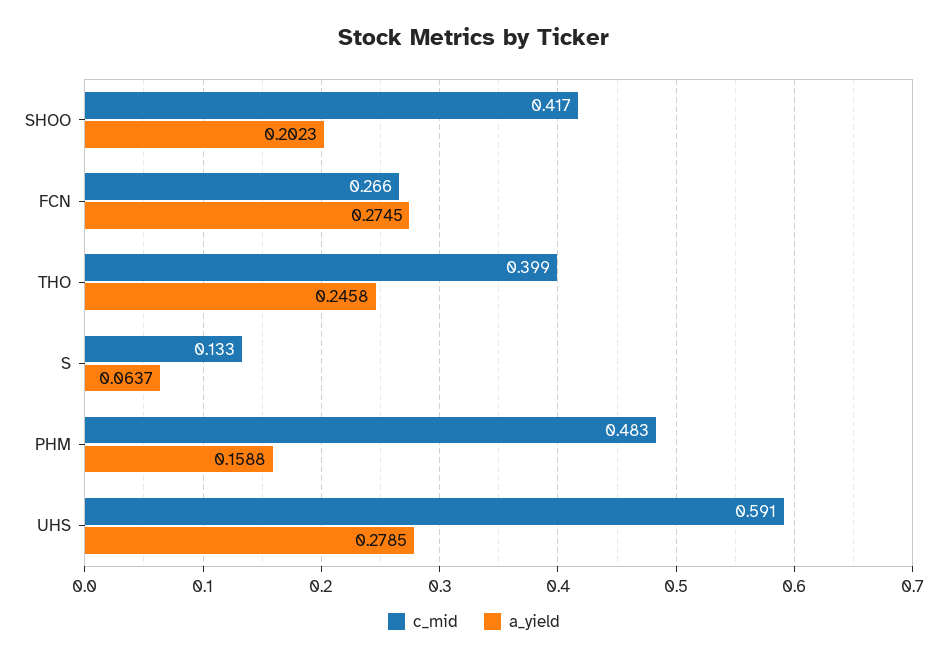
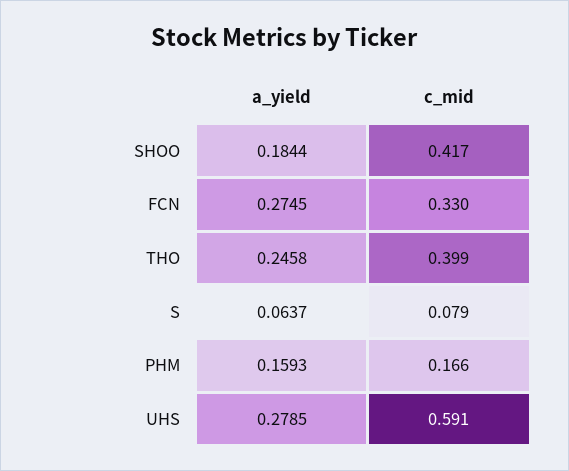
  {
    "c_mid": {
      "SHOO": 0.417,
-     "FCN": 0.266,
+     "FCN": 0.33,
      "THO": 0.399,
-     "S": 0.133,
+     "S": 0.079,
-     "PHM": 0.483,
+     "PHM": 0.166,
      "UHS": 0.591
    },
    "a_yield": {
-     "SHOO": 0.2023,
+     "SHOO": 0.1844,
      "FCN": 0.2745,
      "THO": 0.2458,
      "S": 0.0637,
-     "PHM": 0.1588,
+     "PHM": 0.1593,
      "UHS": 0.2785
    }
  }

